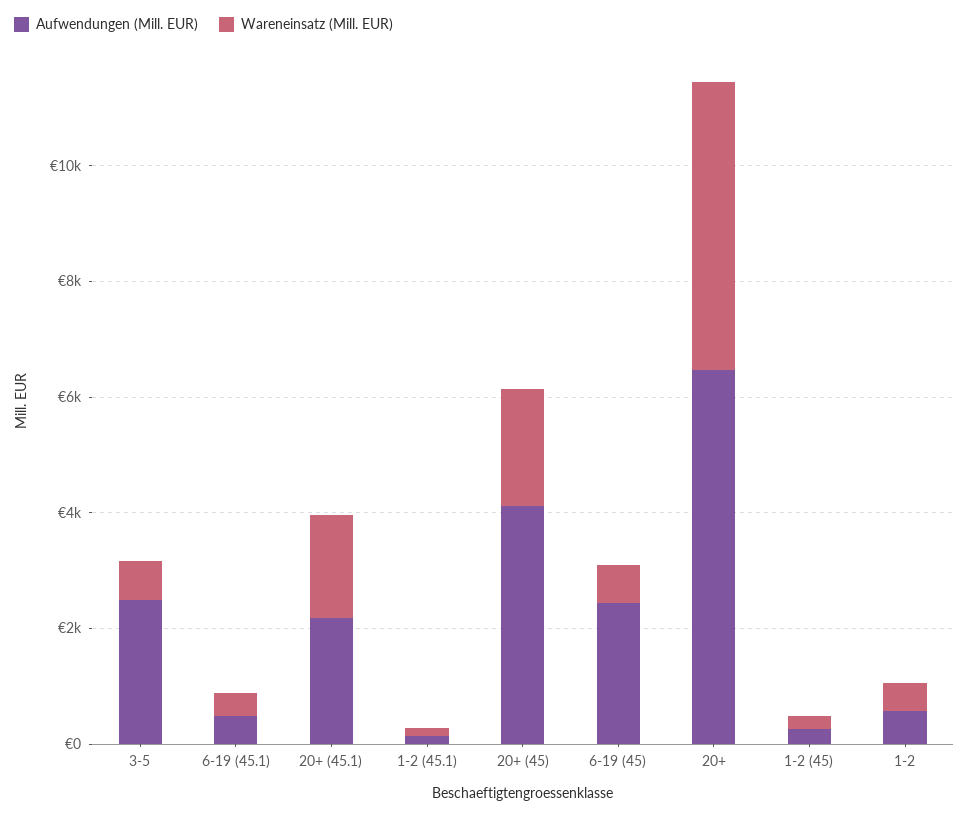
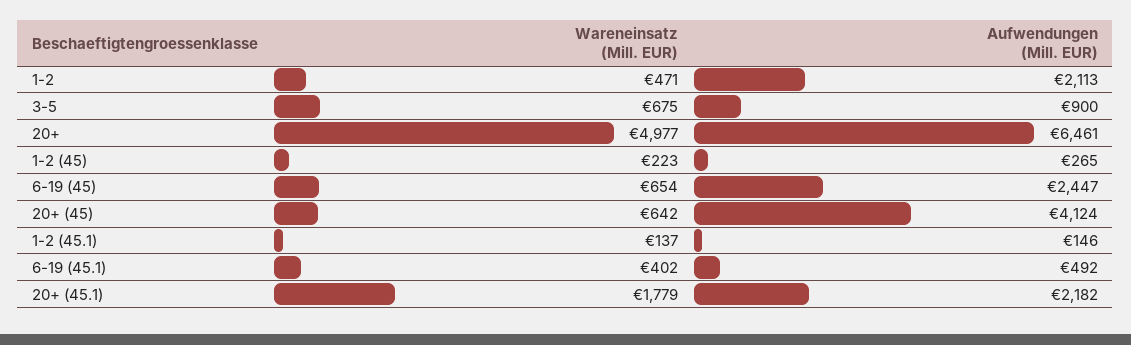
  {
    "Aufwendungen (Mill. EUR)": {
-     "3-5": 2500,
+     "3-5": 900,
      "6-19 (45.1)": 492,
      "20+ (45.1)": 2182,
      "1-2 (45.1)": 146,
      "20+ (45)": 4124,
      "6-19 (45)": 2447,
      "20+": 6461,
      "1-2 (45)": 265,
-     "1-2": 500
+     "1-2": 2113
    },
    "Wareneinsatz (Mill. EUR)": {
      "3-5": 675,
      "6-19 (45.1)": 402,
      "20+ (45.1)": 1779,
      "1-2 (45.1)": 137,
-     "20+ (45)": 2000,
+     "20+ (45)": 642,
      "6-19 (45)": 654,
      "20+": 4977,
      "1-2 (45)": 223,
      "1-2": 471
    }
  }

